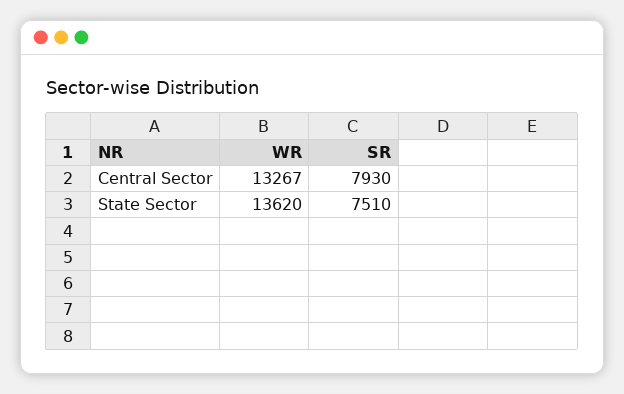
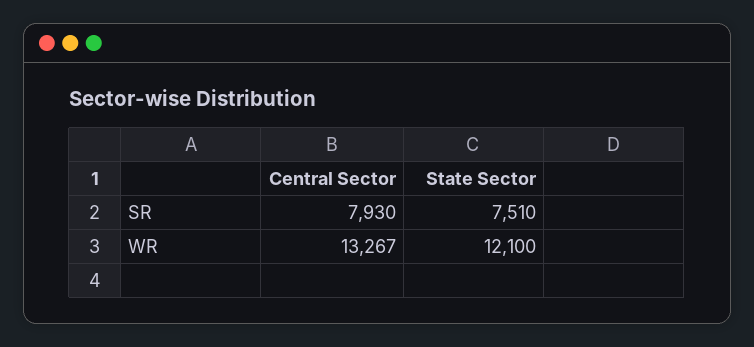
  {
    "WR": {
      "Central Sector": 13267,
-     "State Sector": 13620
+     "State Sector": 12100
    },
    "SR": {
      "Central Sector": 7930,
      "State Sector": 7510
    }
  }

